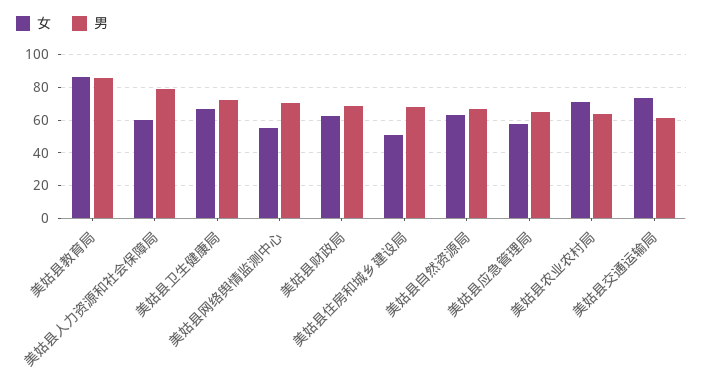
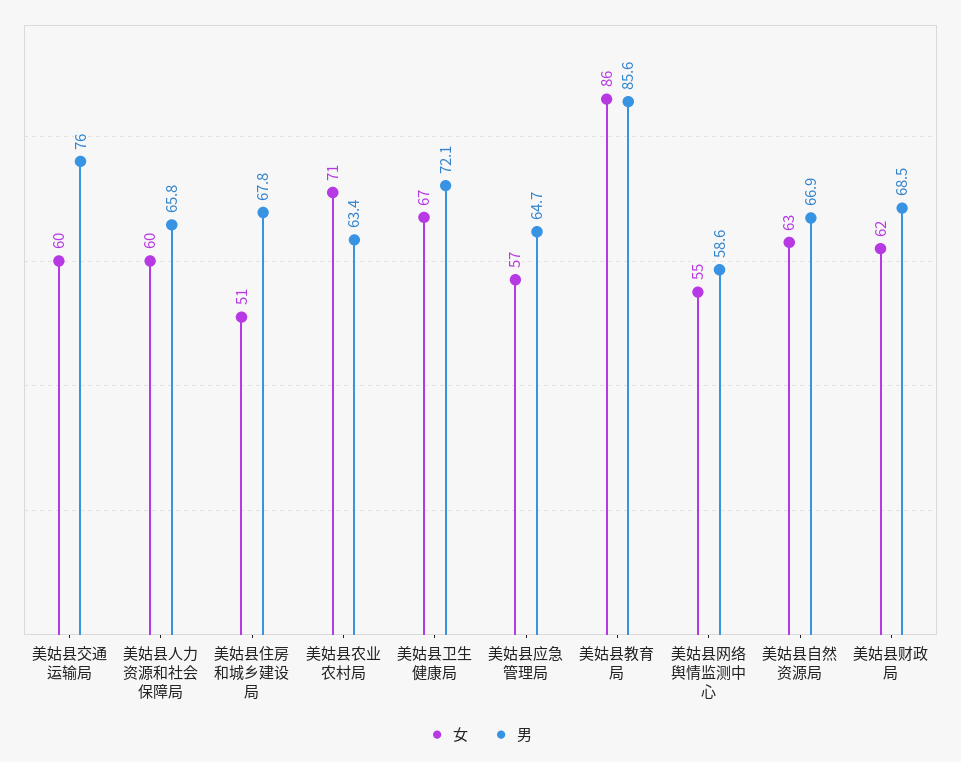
  {
    "女": {
      "美姑县教育局": 86,
      "美姑县人力资源和社会保障局": 60,
      "美姑县卫生健康局": 67,
      "美姑县网络舆情监测中心": 55,
      "美姑县财政局": 62,
      "美姑县住房和城乡建设局": 51,
      "美姑县自然资源局": 63,
      "美姑县应急管理局": 57,
      "美姑县农业农村局": 71,
-     "美姑县交通运输局": 75
+     "美姑县交通运输局": 60
    },
    "男": {
      "美姑县教育局": 85.6,
-     "美姑县人力资源和社会保障局": 80,
+     "美姑县人力资源和社会保障局": 65.8,
      "美姑县卫生健康局": 72.1,
-     "美姑县网络舆情监测中心": 70,
+     "美姑县网络舆情监测中心": 58.6,
      "美姑县财政局": 68.5,
      "美姑县住房和城乡建设局": 67.8,
      "美姑县自然资源局": 66.9,
      "美姑县应急管理局": 64.7,
      "美姑县农业农村局": 63.4,
-     "美姑县交通运输局": 60
+     "美姑县交通运输局": 76
    }
  }

